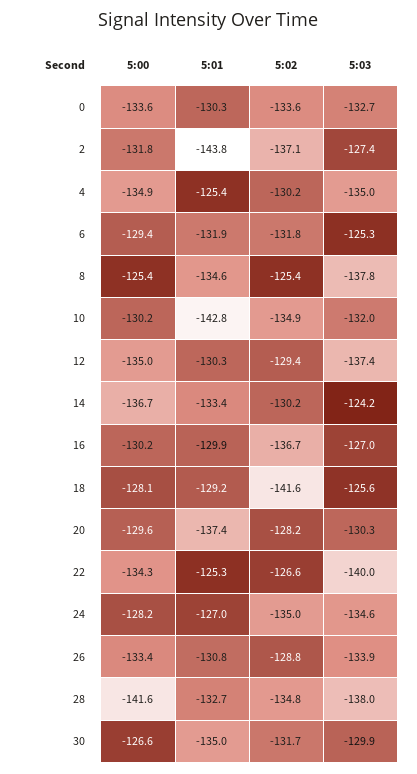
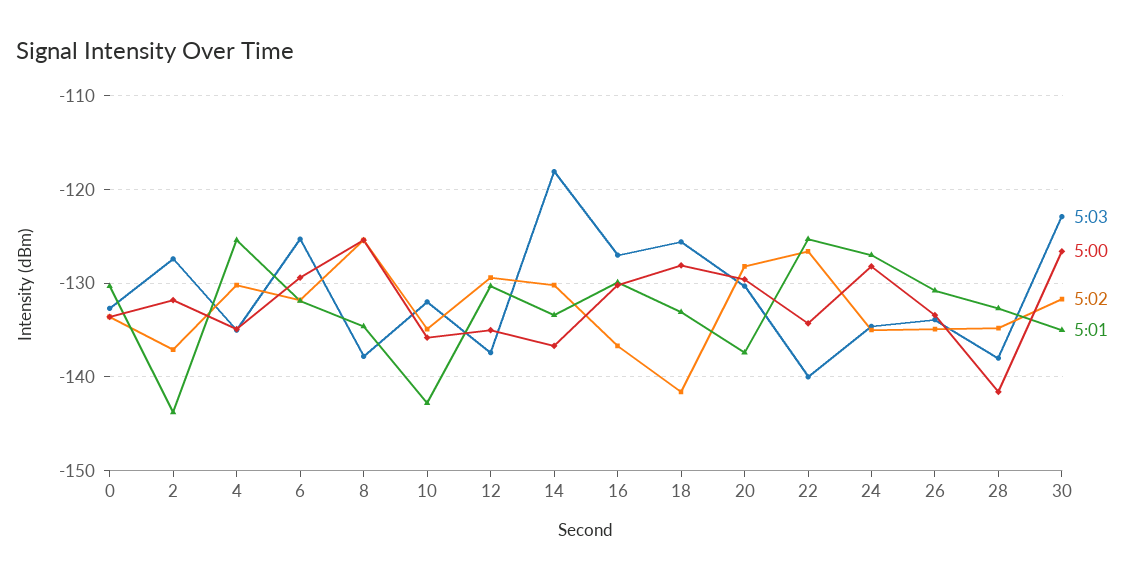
  {
    "5:00": {
      "0": -133.6,
      "2": -131.8,
      "4": -134.9,
      "6": -129.4,
      "8": -125.4,
-     "10": -130.2,
+     "10": -136,
      "12": -135,
      "14": -136.7,
      "16": -130.2,
      "18": -128.1,
      "20": -129.6,
      "22": -134.3,
      "24": -128.2,
      "26": -133.4,
      "28": -141.6,
      "30": -126.6
    },
    "5:01": {
      "0": -130.3,
      "2": -143.8,
      "4": -125.4,
      "6": -131.9,
      "8": -134.6,
      "10": -142.8,
      "12": -130.3,
      "14": -133.4,
      "16": -129.9,
-     "18": -129.2,
+     "18": -133,
      "20": -137.4,
      "22": -125.3,
      "24": -127,
      "26": -130.8,
      "28": -132.7,
      "30": -135
    },
    "5:02": {
      "0": -133.6,
      "2": -137.1,
      "4": -130.2,
      "6": -131.8,
      "8": -125.4,
      "10": -134.9,
      "12": -129.4,
      "14": -130.2,
      "16": -136.7,
      "18": -141.6,
      "20": -128.2,
      "22": -126.6,
      "24": -135,
-     "26": -128.8,
+     "26": -135,
      "28": -134.8,
      "30": -131.7
    },
    "5:03": {
      "0": -132.7,
      "2": -127.4,
      "4": -135,
      "6": -125.3,
      "8": -137.8,
      "10": -132,
      "12": -137.4,
-     "14": -124.2,
+     "14": -118,
      "16": -127,
      "18": -125.6,
      "20": -130.3,
      "22": -140,
      "24": -134.6,
      "26": -133.9,
      "28": -138,
-     "30": -129.9
+     "30": -123
    }
  }

